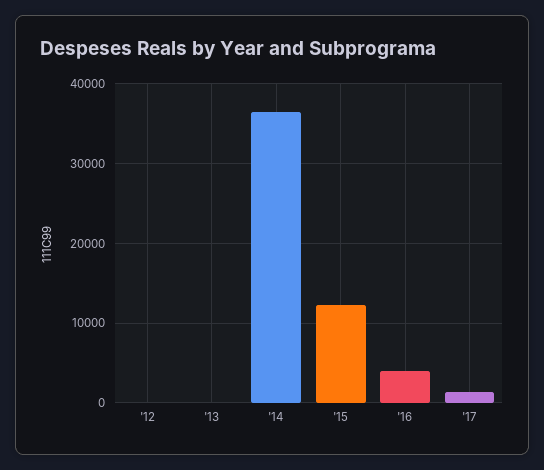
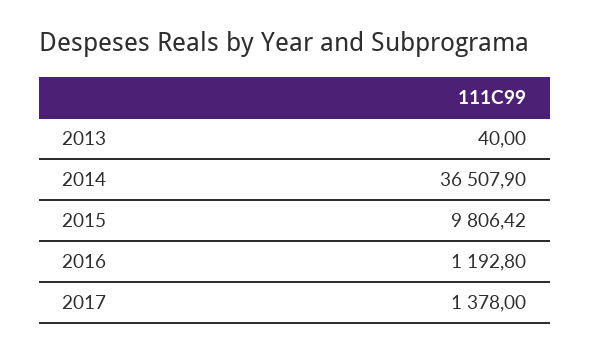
  {
-   "'12": 0,
    "'13": 40,
    "'14": 36507.9,
-   "'15": 12000,
+   "'15": 9806.42,
-   "'16": 4000,
+   "'16": 1192.8,
    "'17": 1378
  }

